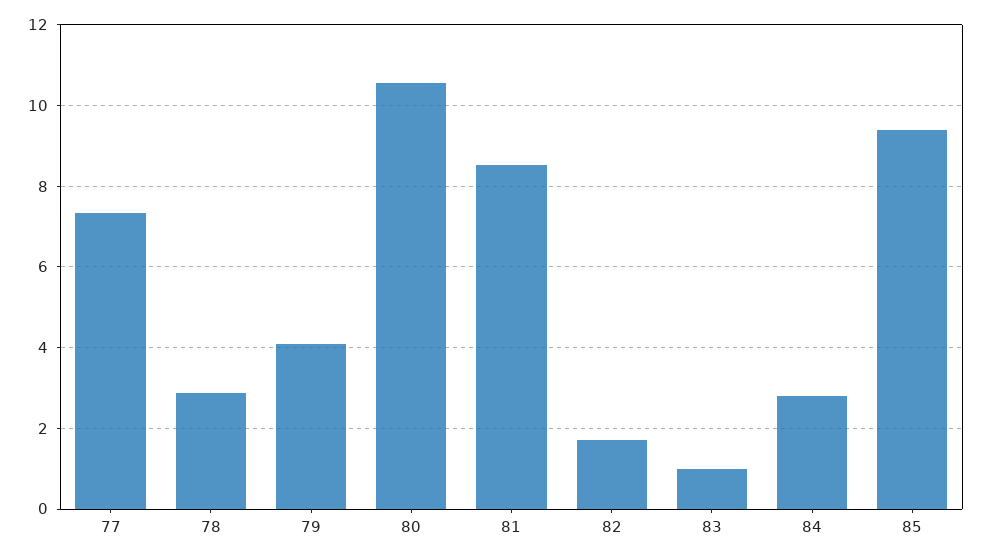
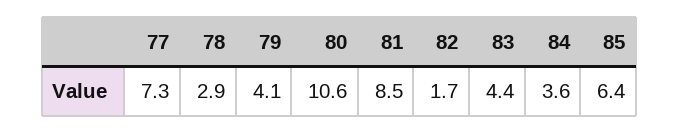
  {
    "77": 7.3,
    "78": 2.9,
    "79": 4.1,
    "80": 10.6,
    "81": 8.5,
    "82": 1.7,
-   "83": 1,
+   "83": 4.4,
-   "84": 2.8,
+   "84": 3.6,
-   "85": 9.4
+   "85": 6.4
  }

